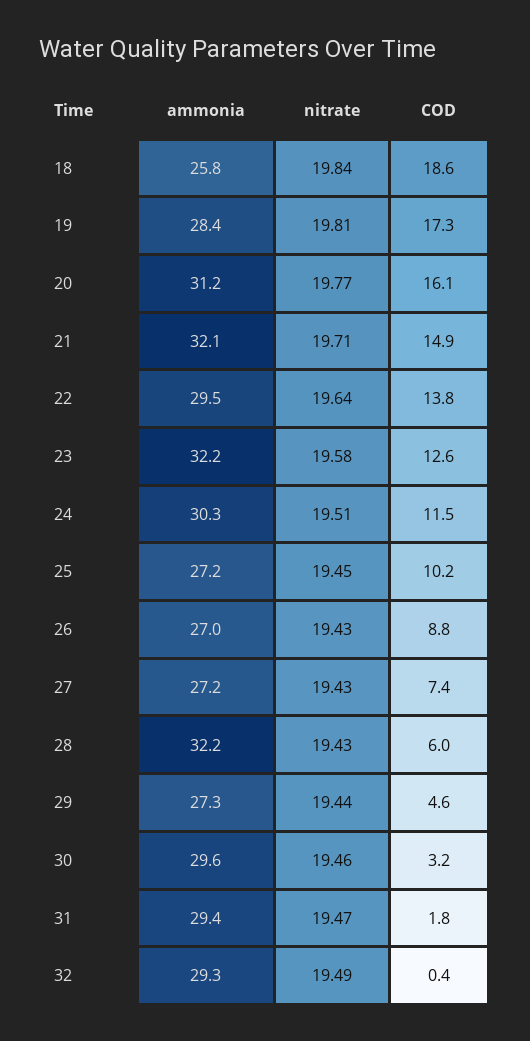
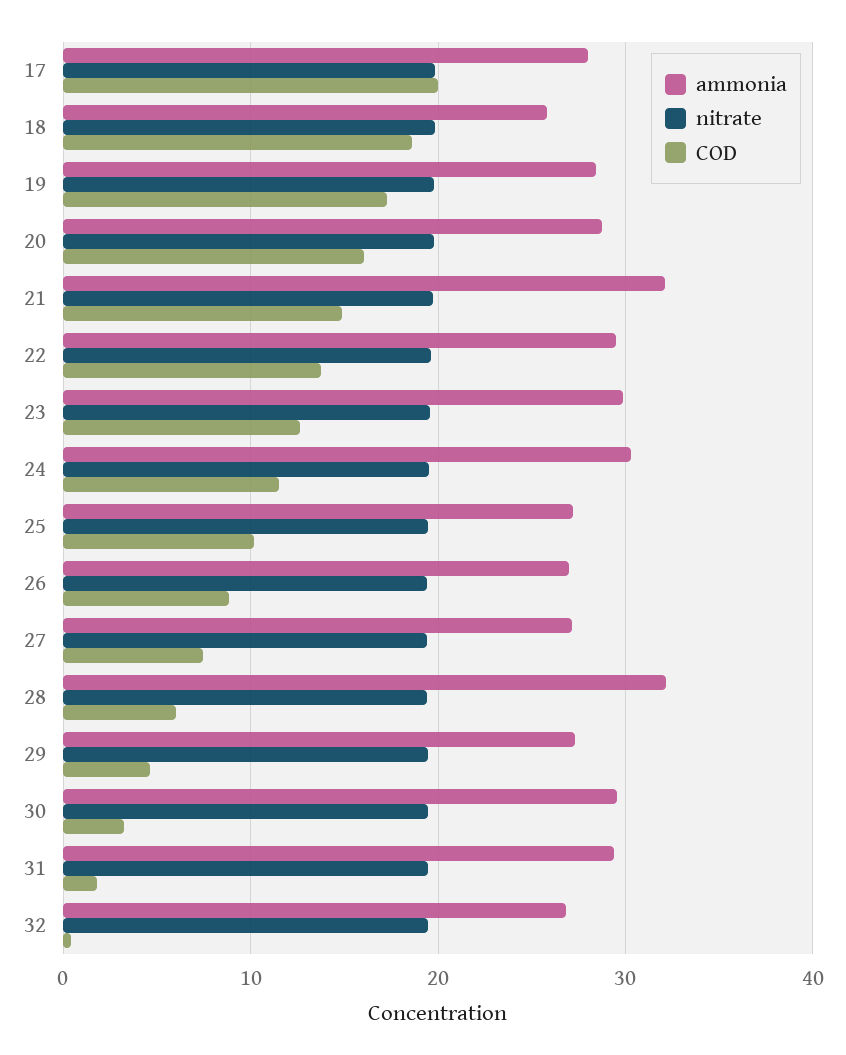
  {
    "ammonia": {
      "18": 25.8,
      "19": 28.4,
-     "20": 31.2,
+     "20": 29,
      "21": 32.1,
      "22": 29.5,
-     "23": 32.2,
+     "23": 30,
      "24": 30.3,
      "25": 27.2,
      "26": 27,
      "27": 27.2,
      "28": 32.2,
      "29": 27.3,
      "30": 29.6,
      "31": 29.4,
-     "32": 29.3
+     "32": 27,
+     "17": 28
    },
    "nitrate": {
      "18": 19.84,
      "19": 19.81,
      "20": 19.77,
      "21": 19.71,
      "22": 19.64,
      "23": 19.58,
      "24": 19.51,
      "25": 19.45,
      "26": 19.43,
      "27": 19.43,
      "28": 19.43,
      "29": 19.44,
      "30": 19.46,
      "31": 19.47,
-     "32": 19.49
+     "32": 19.49,
+     "17": 20
    },
    "COD": {
      "18": 18.6,
      "19": 17.3,
      "20": 16.1,
      "21": 14.9,
      "22": 13.8,
      "23": 12.6,
      "24": 11.5,
      "25": 10.2,
      "26": 8.8,
      "27": 7.4,
      "28": 6,
      "29": 4.6,
      "30": 3.2,
      "31": 1.8,
-     "32": 0.4
+     "32": 0.4,
+     "17": 20
    }
  }

